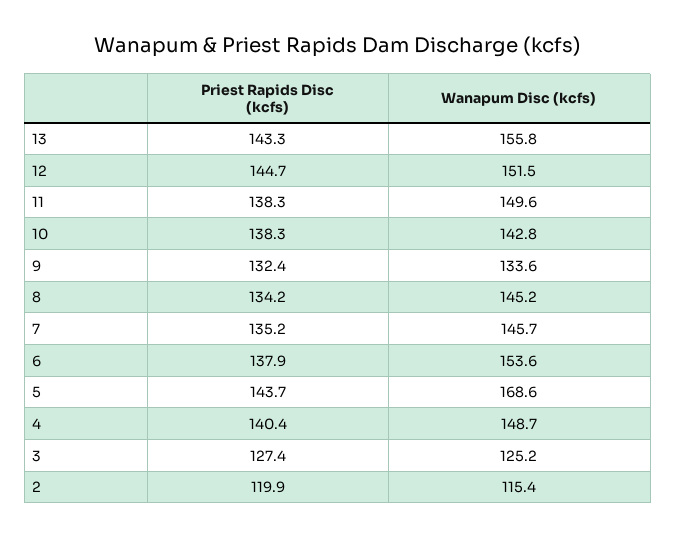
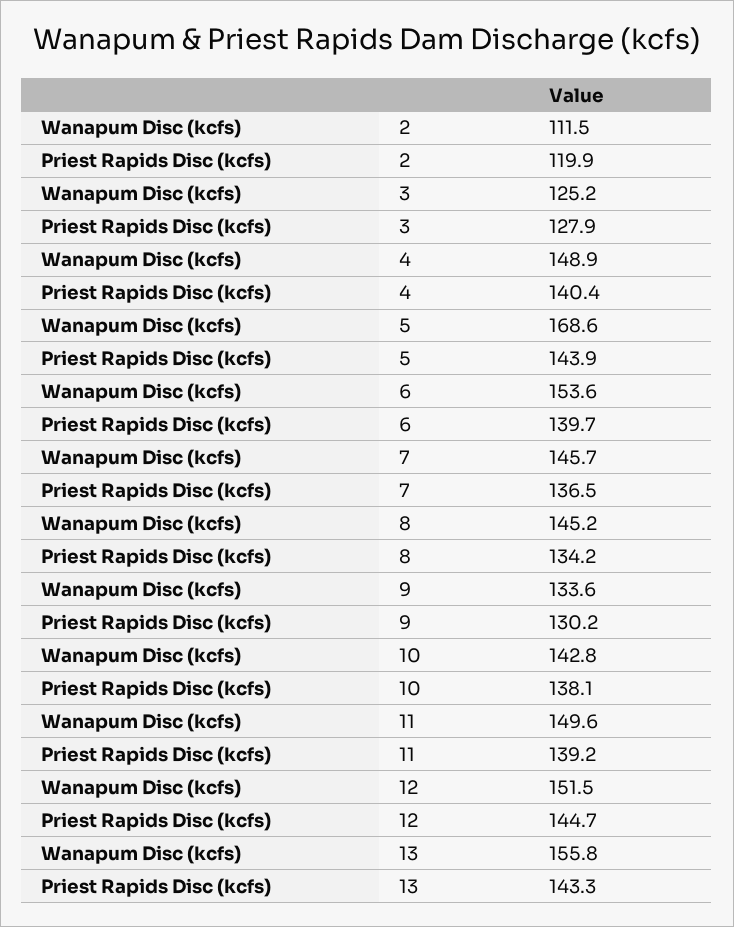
  {
    "Priest Rapids Disc (kcfs)": {
      "13": 143.3,
      "12": 144.7,
-     "11": 138.3,
+     "11": 139.2,
-     "10": 138.3,
+     "10": 138.1,
-     "9": 132.4,
+     "9": 130.2,
      "8": 134.2,
-     "7": 135.2,
+     "7": 136.5,
-     "6": 137.9,
+     "6": 139.7,
-     "5": 143.7,
+     "5": 143.9,
      "4": 140.4,
-     "3": 127.4,
+     "3": 127.9,
      "2": 119.9
    },
    "Wanapum Disc (kcfs)": {
      "13": 155.8,
      "12": 151.5,
      "11": 149.6,
      "10": 142.8,
      "9": 133.6,
      "8": 145.2,
      "7": 145.7,
      "6": 153.6,
      "5": 168.6,
-     "4": 148.7,
+     "4": 148.9,
      "3": 125.2,
-     "2": 115.4
+     "2": 111.5
    }
  }

